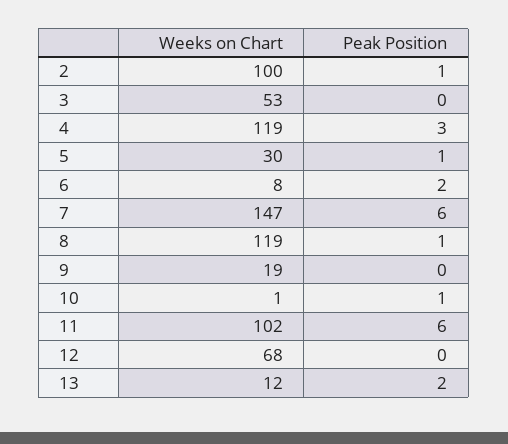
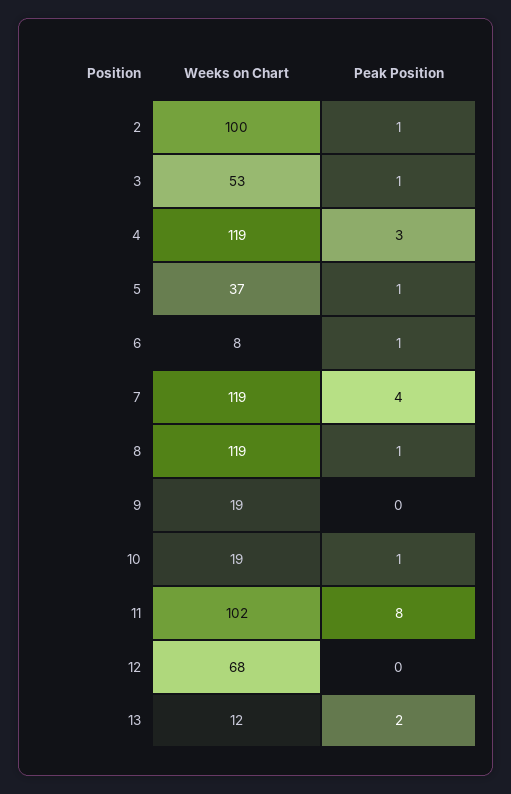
  {
    "Weeks on Chart": {
      "2": 100,
      "3": 53,
      "4": 119,
-     "5": 30,
+     "5": 37,
      "6": 8,
-     "7": 147,
+     "7": 119,
      "8": 119,
      "9": 19,
-     "10": 1,
+     "10": 19,
      "11": 102,
      "12": 68,
      "13": 12
    },
    "Peak Position": {
      "2": 1,
-     "3": 0,
+     "3": 1,
      "4": 3,
      "5": 1,
-     "6": 2,
+     "6": 1,
-     "7": 6,
+     "7": 4,
      "8": 1,
      "9": 0,
      "10": 1,
-     "11": 6,
+     "11": 8,
      "12": 0,
      "13": 2
    }
  }

